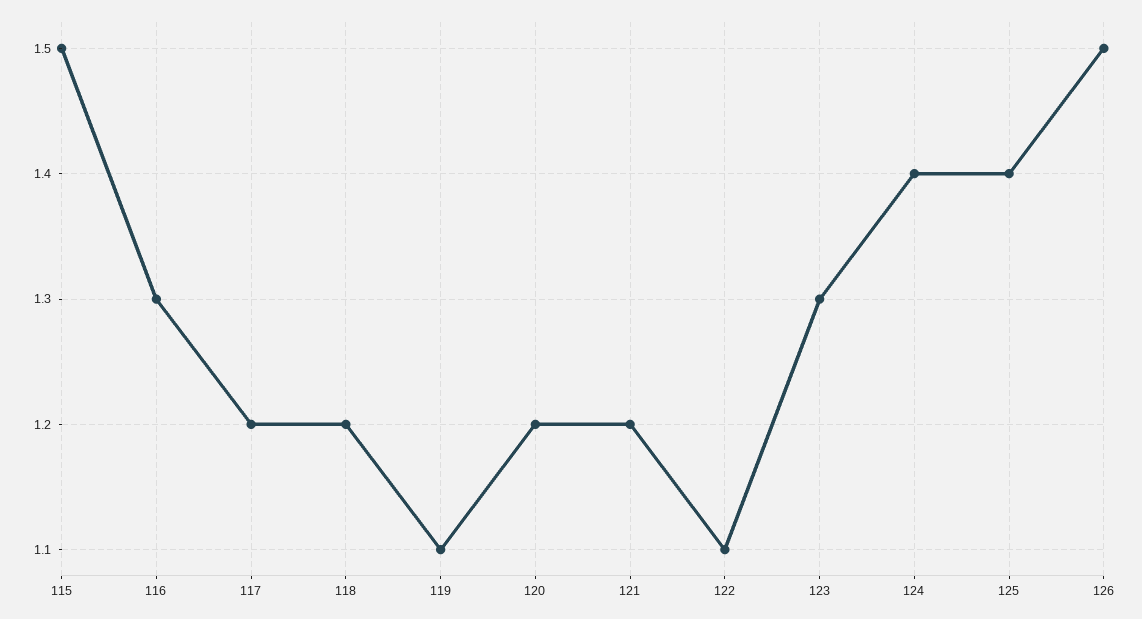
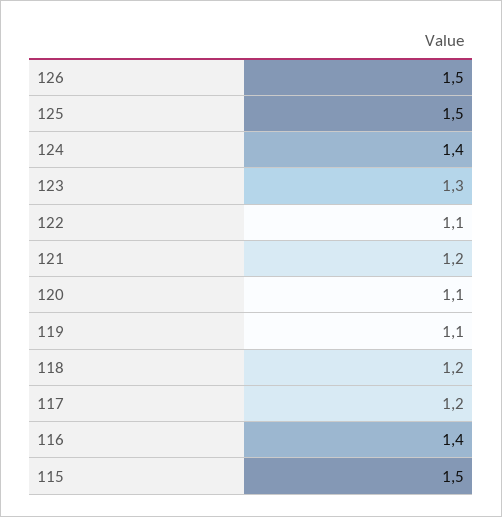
  {
    "115": 1.5,
-   "116": 1.3,
+   "116": 1.4,
    "117": 1.2,
    "118": 1.2,
    "119": 1.1,
-   "120": 1.2,
+   "120": 1.1,
    "121": 1.2,
    "122": 1.1,
    "123": 1.3,
    "124": 1.4,
-   "125": 1.4,
+   "125": 1.5,
    "126": 1.5
  }

